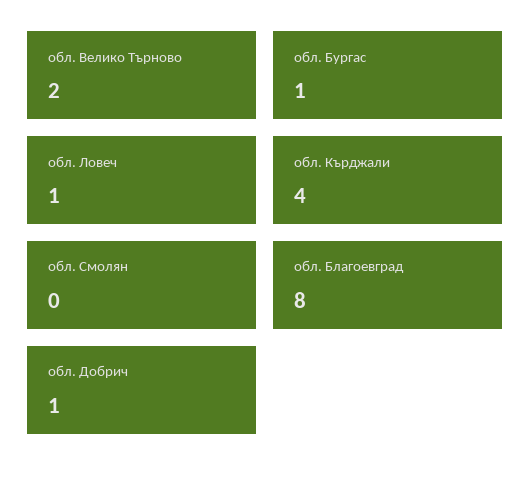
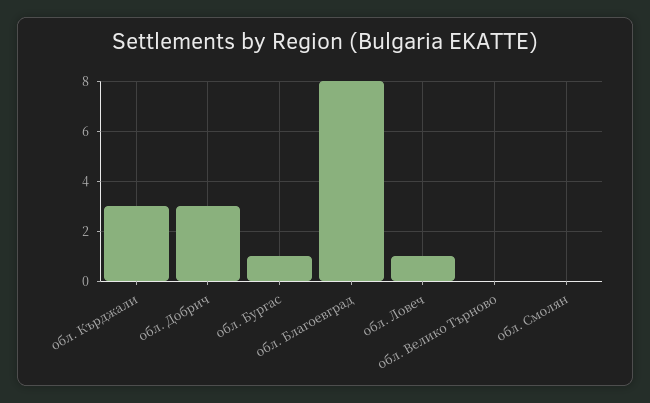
  {
-   "обл. Велико Търново": 2,
+   "обл. Велико Търново": 0,
    "обл. Бургас": 1,
    "обл. Ловеч": 1,
-   "обл. Кърджали": 4,
+   "обл. Кърджали": 3,
    "обл. Смолян": 0,
    "обл. Благоевград": 8,
-   "обл. Добрич": 1
+   "обл. Добрич": 3
  }

